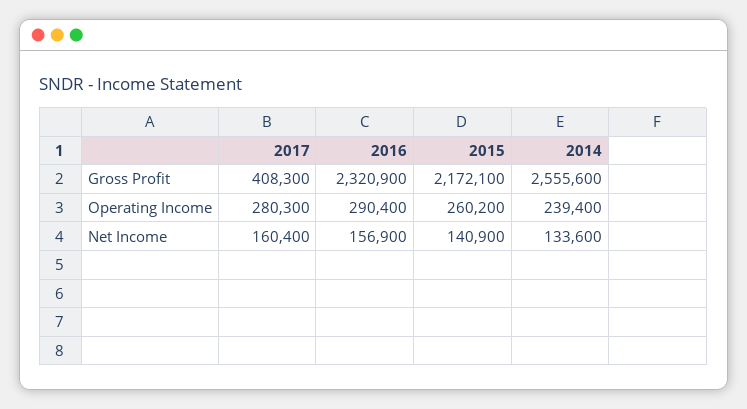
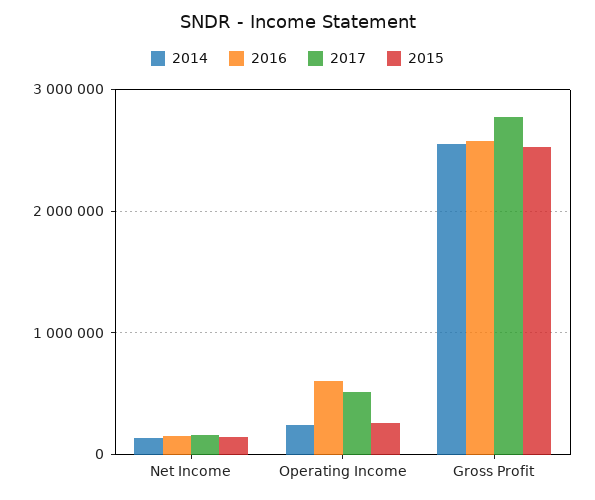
  {
    "2017": {
-     "Gross Profit": 408300,
+     "Gross Profit": 2800000,
-     "Operating Income": 280300,
+     "Operating Income": 500000,
      "Net Income": 160400
    },
    "2016": {
-     "Gross Profit": 2320900,
+     "Gross Profit": 2600000,
-     "Operating Income": 290400,
+     "Operating Income": 600000,
      "Net Income": 156900
    },
    "2015": {
-     "Gross Profit": 2172100,
+     "Gross Profit": 2500000,
      "Operating Income": 260200,
      "Net Income": 140900
    },
    "2014": {
      "Gross Profit": 2555600,
      "Operating Income": 239400,
      "Net Income": 133600
    }
  }

